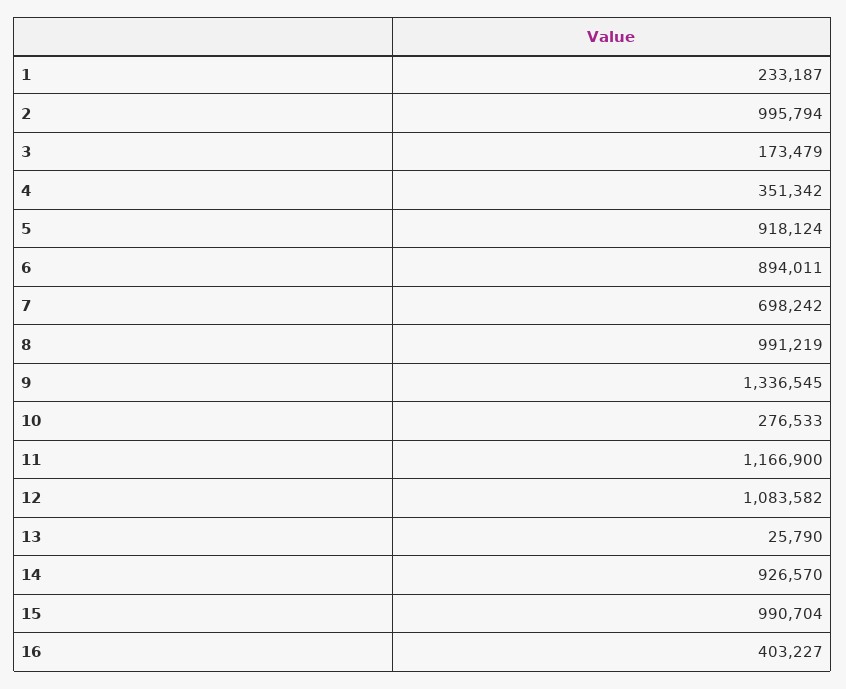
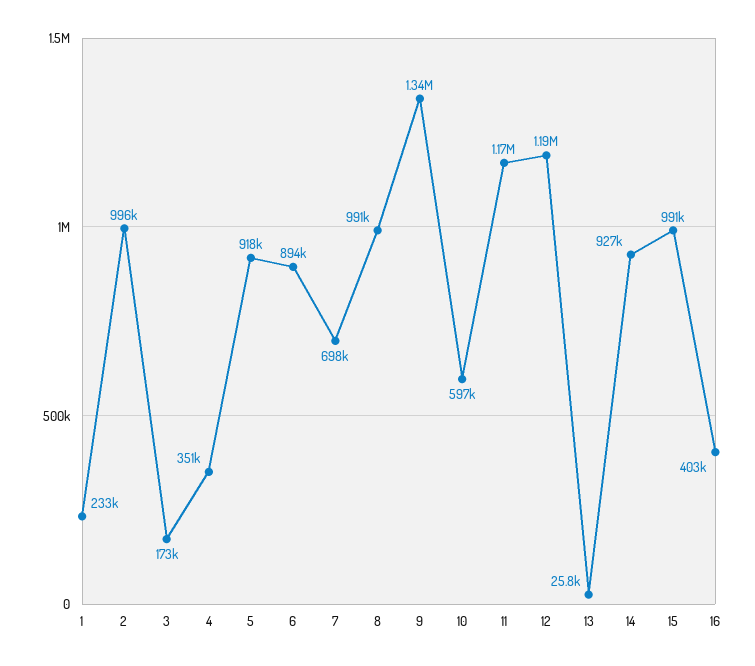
  {
    "1": 233187,
    "2": 995794,
    "3": 173479,
    "4": 351342,
    "5": 918124,
    "6": 894011,
    "7": 698242,
    "8": 991219,
    "9": 1336545,
-   "10": 276533,
+   "10": 597000,
    "11": 1166900,
-   "12": 1083582,
+   "12": 1190000,
    "13": 25790,
    "14": 926570,
    "15": 990704,
    "16": 403227
  }

